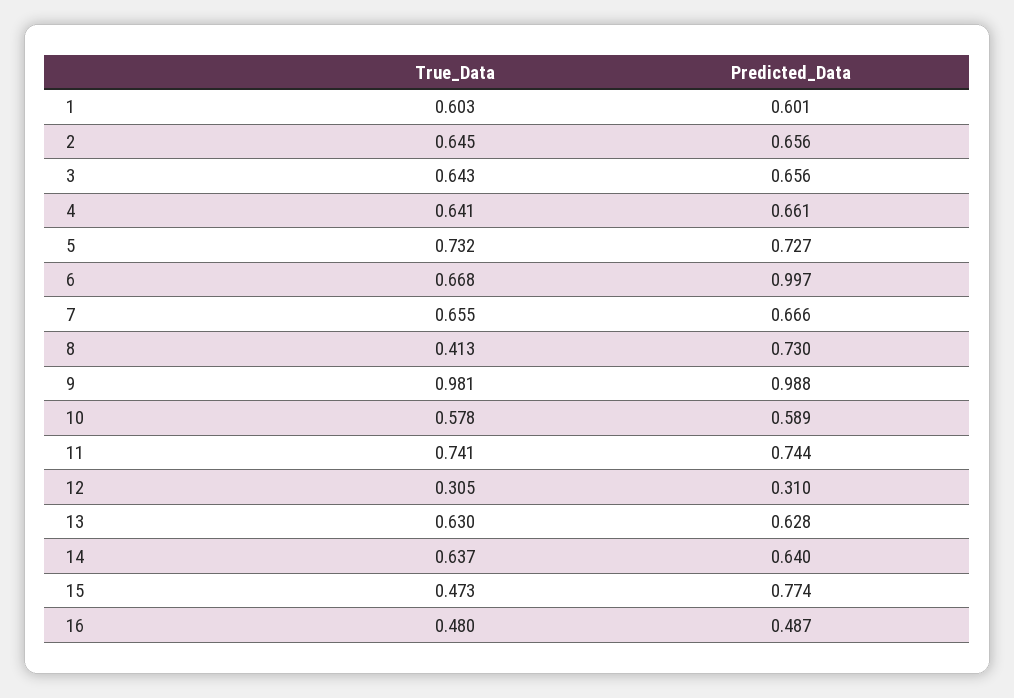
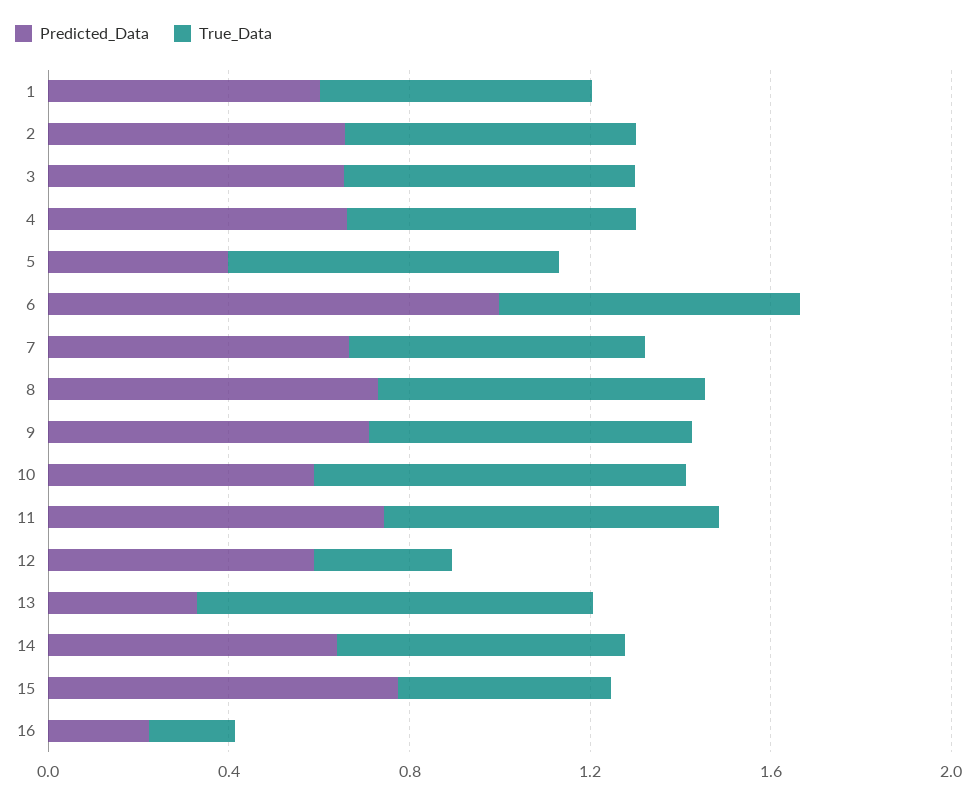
  {
    "True_Data": {
      "1": 0.603,
      "2": 0.645,
      "3": 0.643,
      "4": 0.641,
      "5": 0.732,
      "6": 0.668,
      "7": 0.655,
-     "8": 0.413,
+     "8": 0.7,
-     "9": 0.981,
+     "9": 0.7,
-     "10": 0.578,
+     "10": 0.8,
      "11": 0.741,
      "12": 0.305,
-     "13": 0.63,
+     "13": 0.9,
      "14": 0.637,
      "15": 0.473,
-     "16": 0.48
+     "16": 0.2
    },
    "Predicted_Data": {
      "1": 0.601,
      "2": 0.656,
      "3": 0.656,
      "4": 0.661,
-     "5": 0.727,
+     "5": 0.4,
      "6": 0.997,
      "7": 0.666,
      "8": 0.73,
-     "9": 0.988,
+     "9": 0.7,
      "10": 0.589,
      "11": 0.744,
-     "12": 0.31,
+     "12": 0.6,
-     "13": 0.628,
+     "13": 0.3,
      "14": 0.64,
      "15": 0.774,
-     "16": 0.487
+     "16": 0.2
    }
  }

